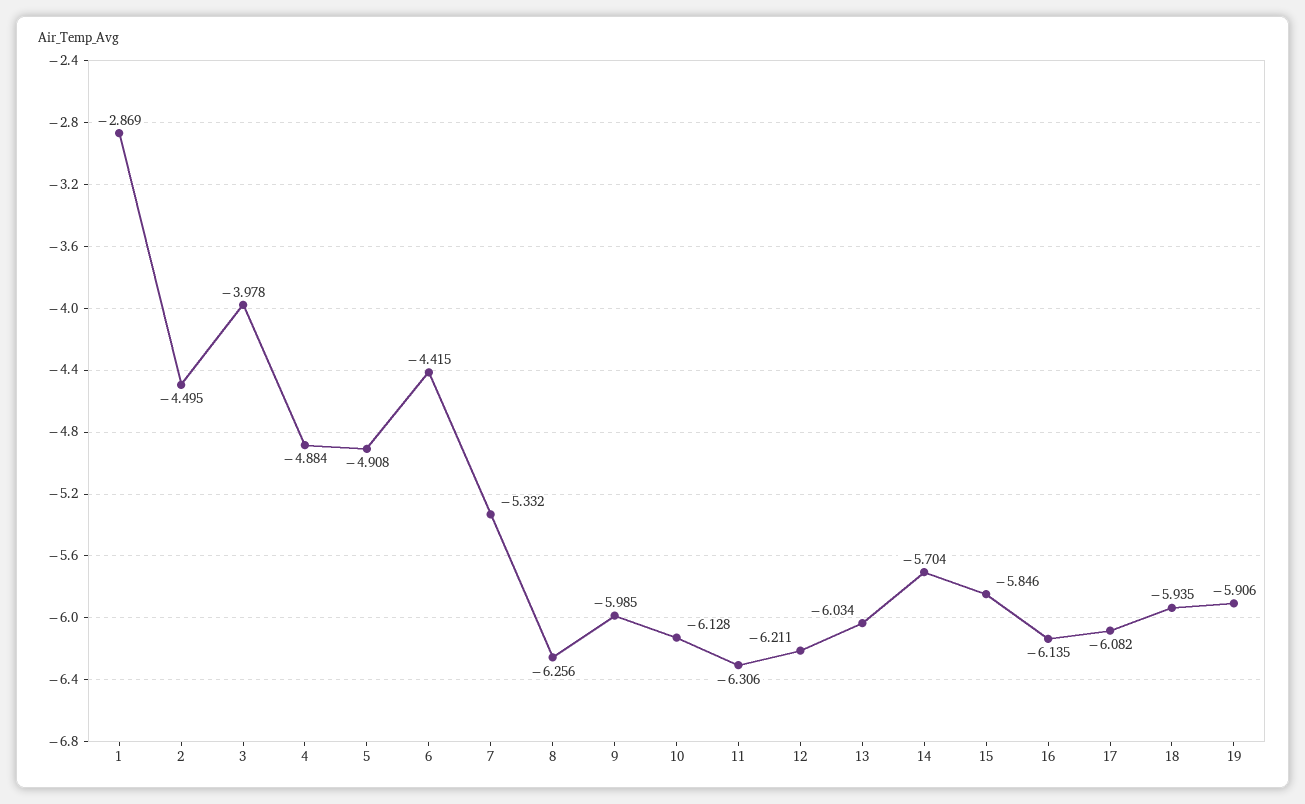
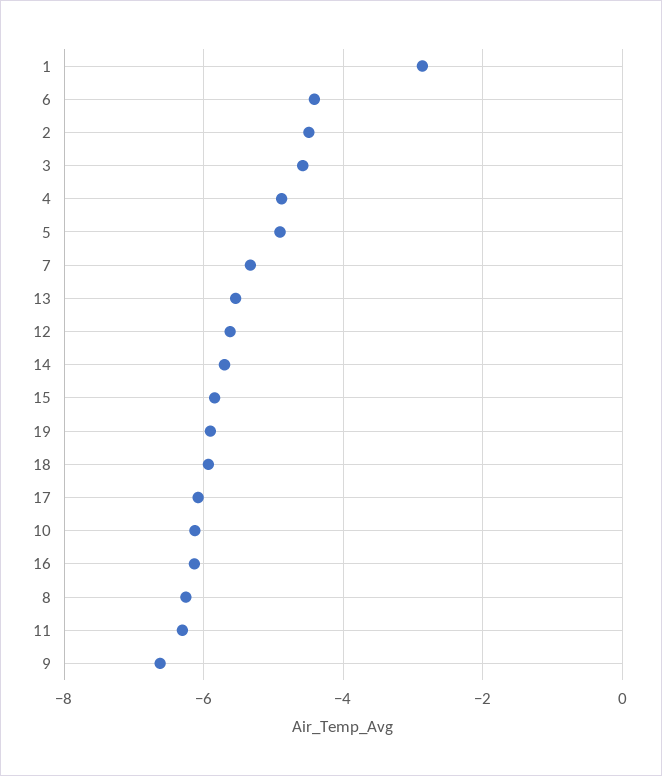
  {
    "1": -2.869,
    "2": -4.495,
-   "3": -3.978,
+   "3": -4.6,
    "4": -4.884,
    "5": -4.908,
    "6": -4.415,
    "7": -5.332,
    "8": -6.256,
-   "9": -5.985,
+   "9": -6.6,
    "10": -6.128,
    "11": -6.306,
-   "12": -6.211,
+   "12": -5.6,
-   "13": -6.034,
+   "13": -5.6,
    "14": -5.704,
    "15": -5.846,
    "16": -6.135,
    "17": -6.082,
    "18": -5.935,
    "19": -5.906
  }

